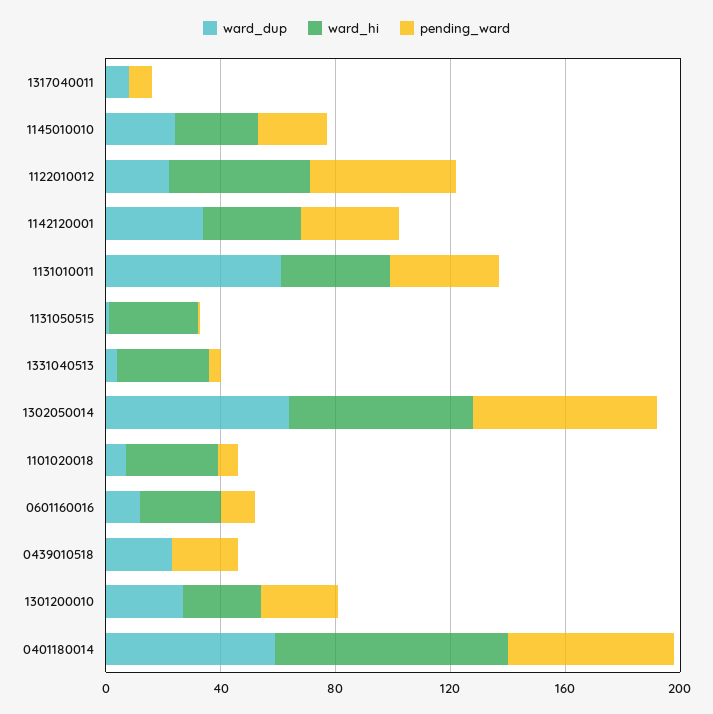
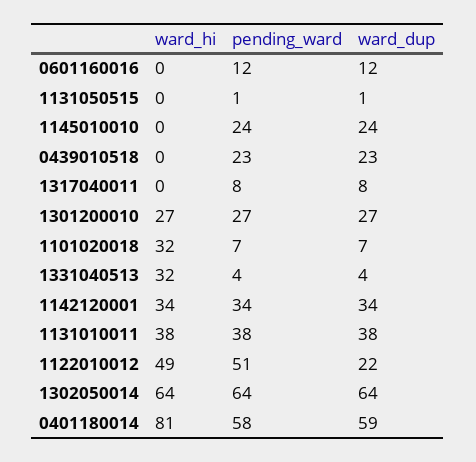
  {
    "ward_dup": {
      "1317040011": 8,
      "1145010010": 24,
      "1122010012": 22,
      "1142120001": 34,
-     "1131010011": 60,
+     "1131010011": 38,
      "1131050515": 1,
      "1331040513": 4,
      "1302050014": 64,
      "1101020018": 7,
      "0601160016": 12,
      "0439010518": 23,
      "1301200010": 27,
      "0401180014": 59
    },
    "ward_hi": {
      "1317040011": 0,
-     "1145010010": 30,
+     "1145010010": 0,
      "1122010012": 49,
      "1142120001": 34,
      "1131010011": 38,
-     "1131050515": 30,
+     "1131050515": 0,
      "1331040513": 32,
      "1302050014": 64,
      "1101020018": 32,
-     "0601160016": 30,
+     "0601160016": 0,
      "0439010518": 0,
      "1301200010": 27,
      "0401180014": 81
    },
    "pending_ward": {
      "1317040011": 8,
      "1145010010": 24,
      "1122010012": 51,
      "1142120001": 34,
      "1131010011": 38,
      "1131050515": 1,
      "1331040513": 4,
      "1302050014": 64,
      "1101020018": 7,
      "0601160016": 12,
      "0439010518": 23,
      "1301200010": 27,
      "0401180014": 58
    }
  }

